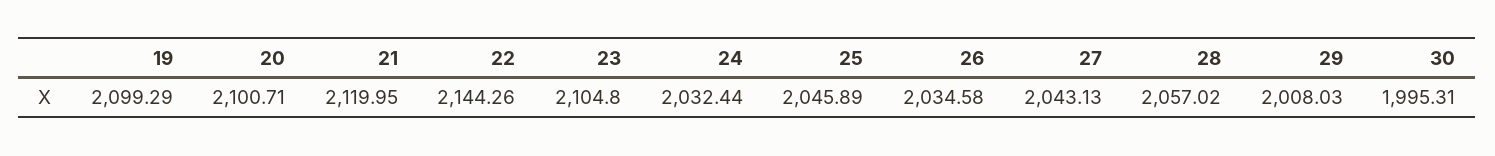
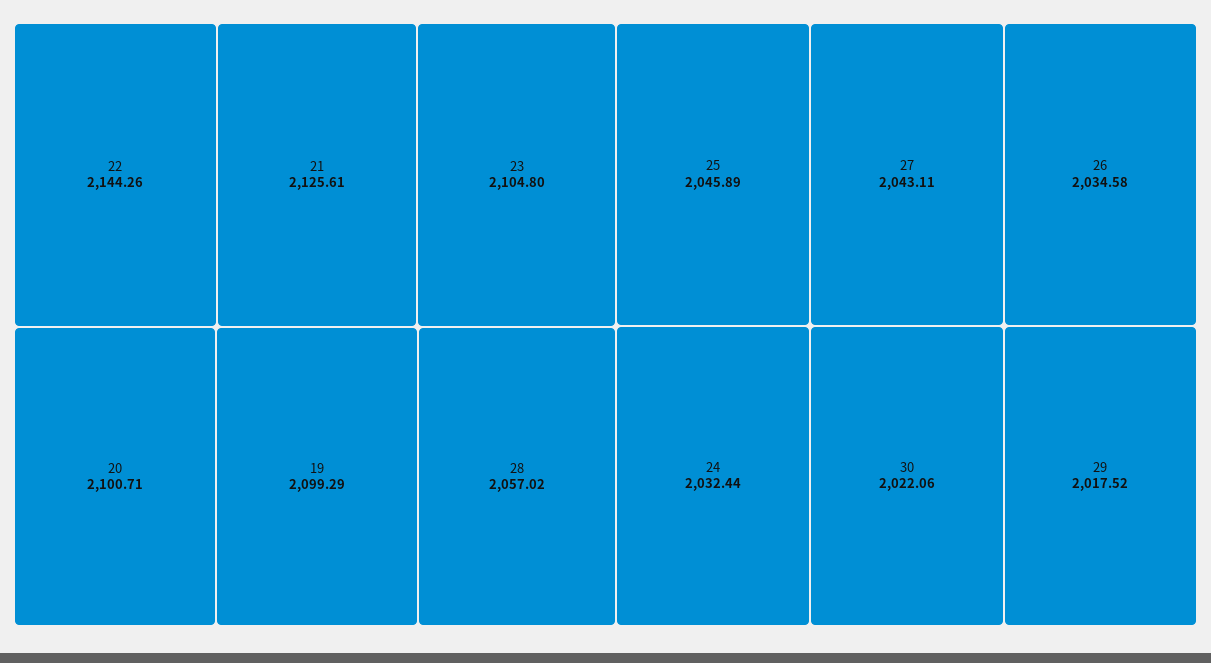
  {
    "19": 2099.29,
    "20": 2100.71,
-   "21": 2119.95,
+   "21": 2125.61,
    "22": 2144.26,
    "23": 2104.8,
    "24": 2032.44,
    "25": 2045.89,
    "26": 2034.58,
-   "27": 2043.13,
+   "27": 2043.11,
    "28": 2057.02,
-   "29": 2008.03,
+   "29": 2017.52,
-   "30": 1995.31
+   "30": 2022.06
  }

